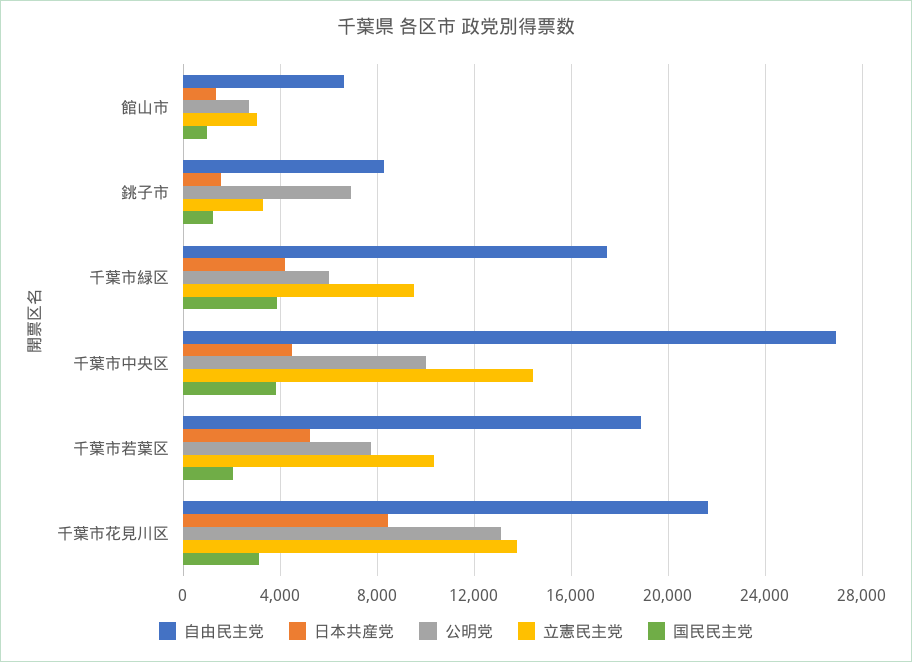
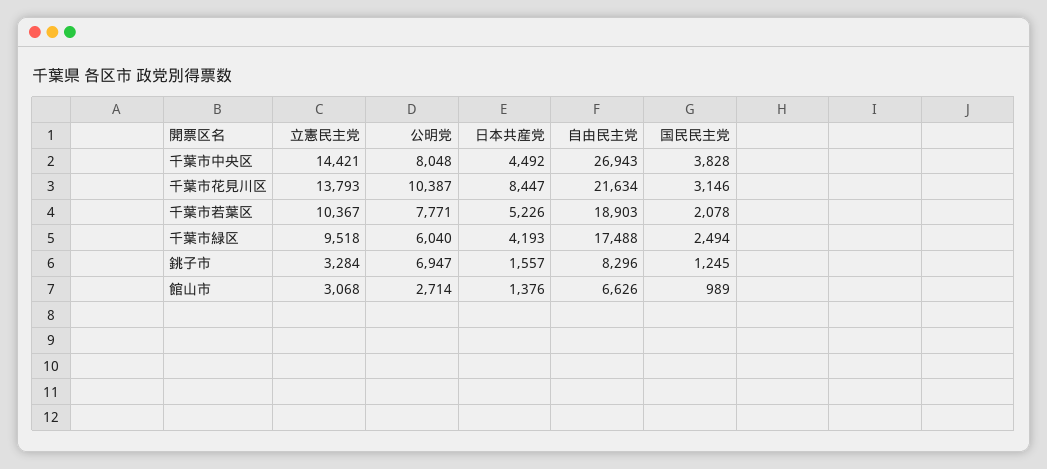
  {
    "自由民主党": {
      "館山市": 6626,
      "銚子市": 8296,
      "千葉市緑区": 17488,
      "千葉市中央区": 26943,
      "千葉市若葉区": 18903,
      "千葉市花見川区": 21634
    },
    "日本共産党": {
      "館山市": 1376,
      "銚子市": 1557,
      "千葉市緑区": 4193,
      "千葉市中央区": 4492,
      "千葉市若葉区": 5226,
      "千葉市花見川区": 8447
    },
    "公明党": {
      "館山市": 2714,
      "銚子市": 6947,
      "千葉市緑区": 6040,
-     "千葉市中央区": 10000,
+     "千葉市中央区": 8048,
      "千葉市若葉区": 7771,
-     "千葉市花見川区": 13000
+     "千葉市花見川区": 10387
    },
    "立憲民主党": {
      "館山市": 3068,
      "銚子市": 3284,
      "千葉市緑区": 9518,
      "千葉市中央区": 14421,
      "千葉市若葉区": 10367,
      "千葉市花見川区": 13793
    },
    "国民民主党": {
      "館山市": 989,
      "銚子市": 1245,
-     "千葉市緑区": 4000,
+     "千葉市緑区": 2494,
      "千葉市中央区": 3828,
      "千葉市若葉区": 2078,
      "千葉市花見川区": 3146
    }
  }

